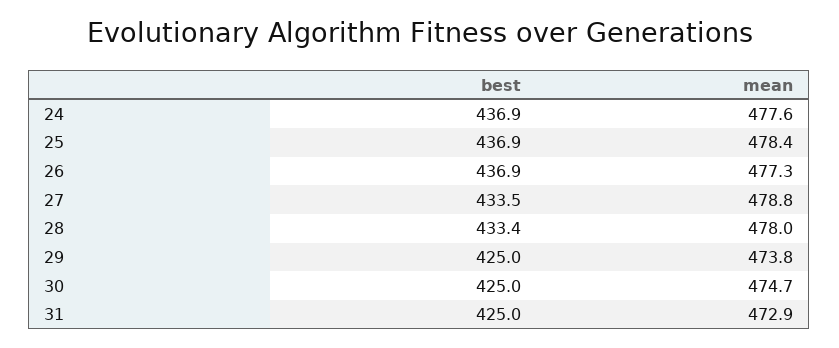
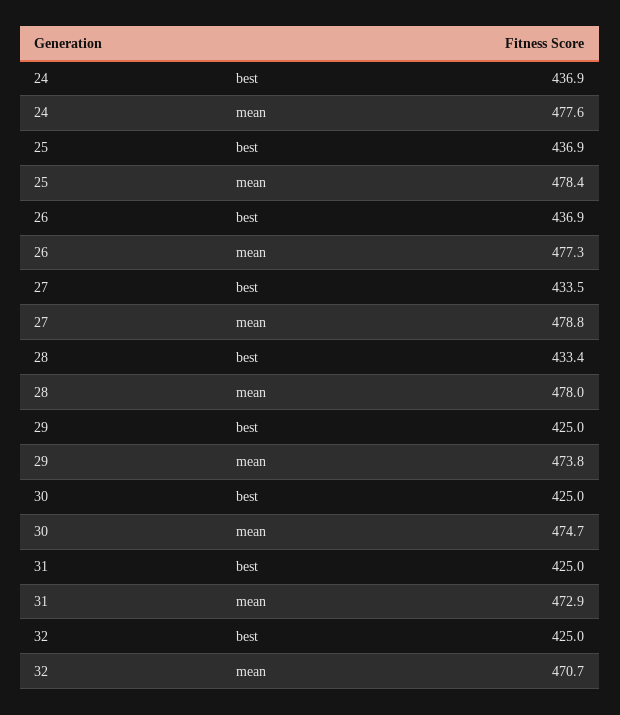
  {
    "best": {
      "24": 436.9,
      "25": 436.9,
      "26": 436.9,
      "27": 433.5,
      "28": 433.4,
      "29": 425,
      "30": 425,
-     "31": 425
+     "31": 425,
+     "32": 425
    },
    "mean": {
      "24": 477.6,
      "25": 478.4,
      "26": 477.3,
      "27": 478.8,
      "28": 478,
      "29": 473.8,
      "30": 474.7,
-     "31": 472.9
+     "31": 472.9,
+     "32": 470.7
    }
  }

